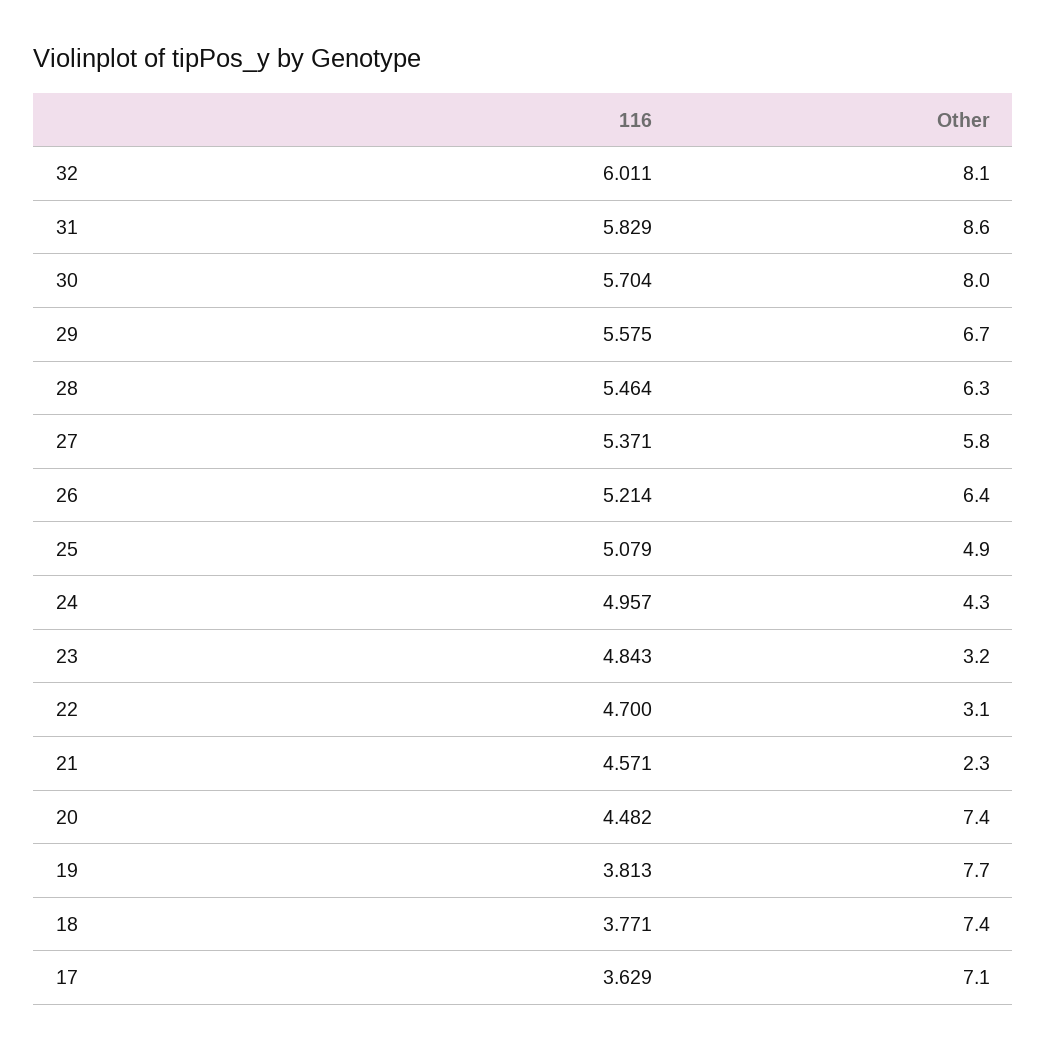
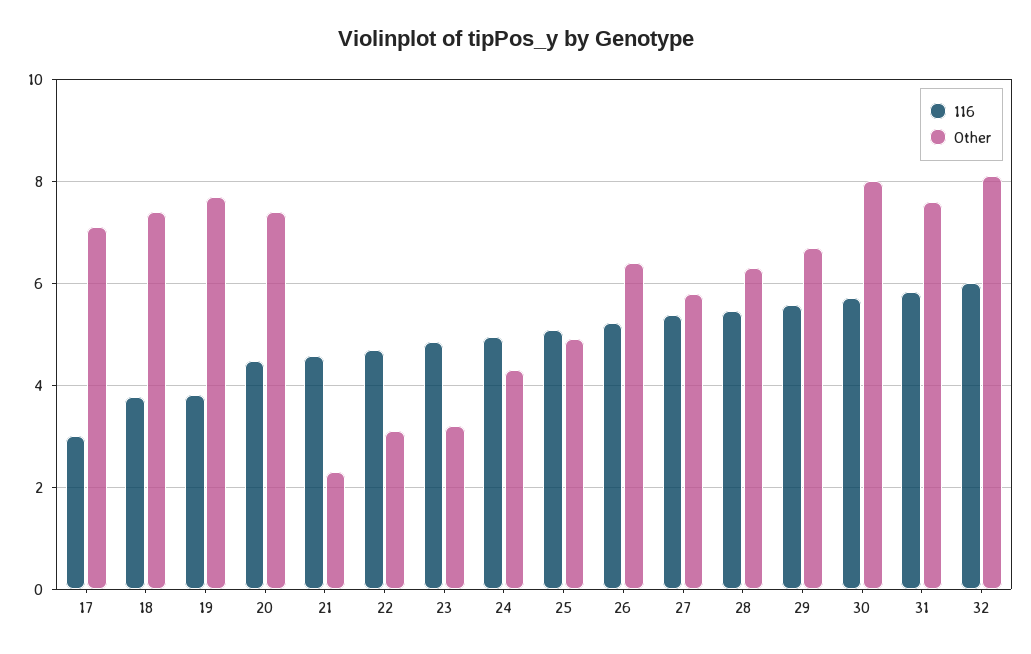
  {
    "116": {
      "32": 6.011,
      "31": 5.829,
      "30": 5.704,
      "29": 5.575,
      "28": 5.464,
      "27": 5.371,
      "26": 5.214,
      "25": 5.079,
      "24": 4.957,
      "23": 4.843,
      "22": 4.7,
      "21": 4.571,
      "20": 4.482,
      "19": 3.813,
      "18": 3.771,
-     "17": 3.629
+     "17": 3
    },
    "Other": {
      "32": 8.1,
-     "31": 8.6,
+     "31": 7.6,
      "30": 8,
      "29": 6.7,
      "28": 6.3,
      "27": 5.8,
      "26": 6.4,
      "25": 4.9,
      "24": 4.3,
      "23": 3.2,
      "22": 3.1,
      "21": 2.3,
      "20": 7.4,
      "19": 7.7,
      "18": 7.4,
      "17": 7.1
    }
  }

